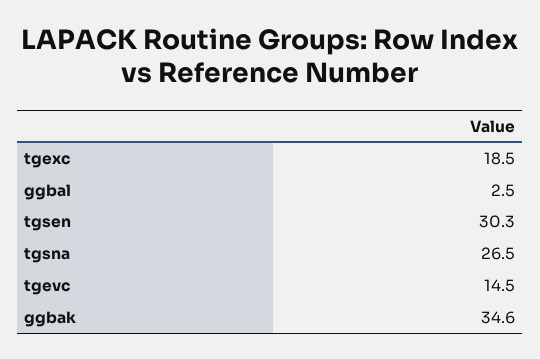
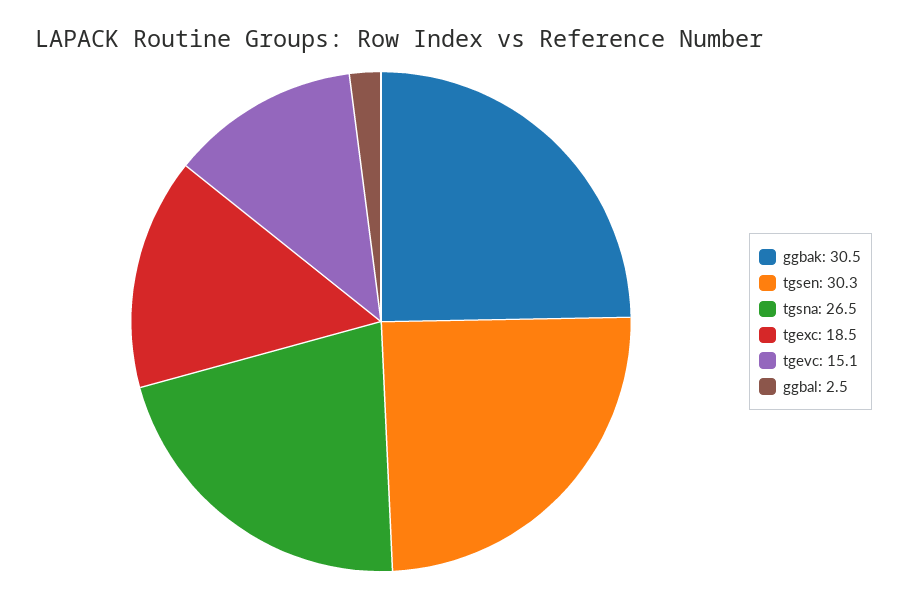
  {
    "tgexc": 18.5,
    "ggbal": 2.5,
    "tgsen": 30.3,
    "tgsna": 26.5,
-   "tgevc": 14.5,
+   "tgevc": 15.1,
-   "ggbak": 34.6
+   "ggbak": 30.5
  }

